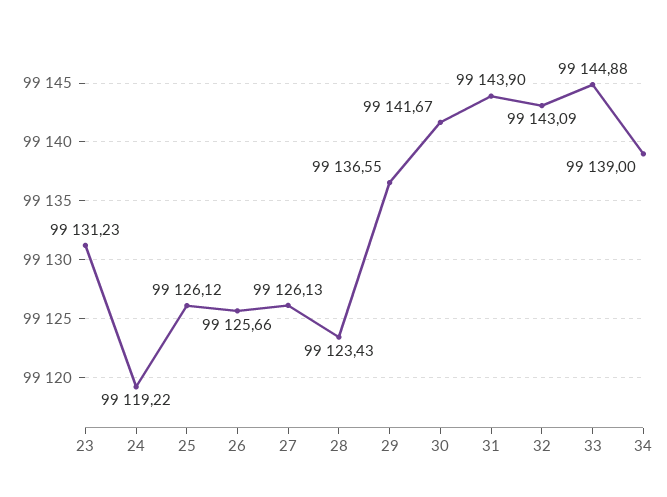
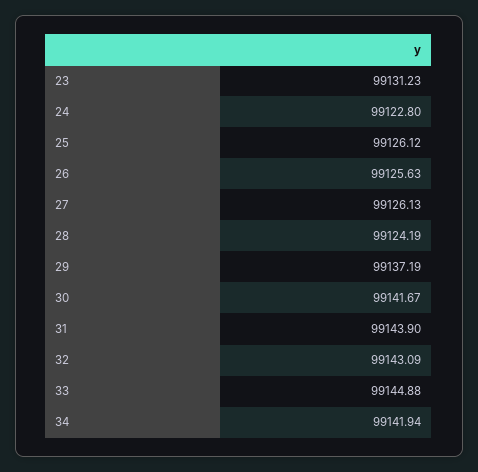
  {
    "23": 99131.23,
-   "24": 99119.22,
+   "24": 99122.8,
    "25": 99126.12,
-   "26": 99125.66,
+   "26": 99125.63,
    "27": 99126.13,
-   "28": 99123.43,
+   "28": 99124.19,
-   "29": 99136.55,
+   "29": 99137.19,
    "30": 99141.67,
    "31": 99143.9,
    "32": 99143.09,
    "33": 99144.88,
-   "34": 99139
+   "34": 99141.94
  }

